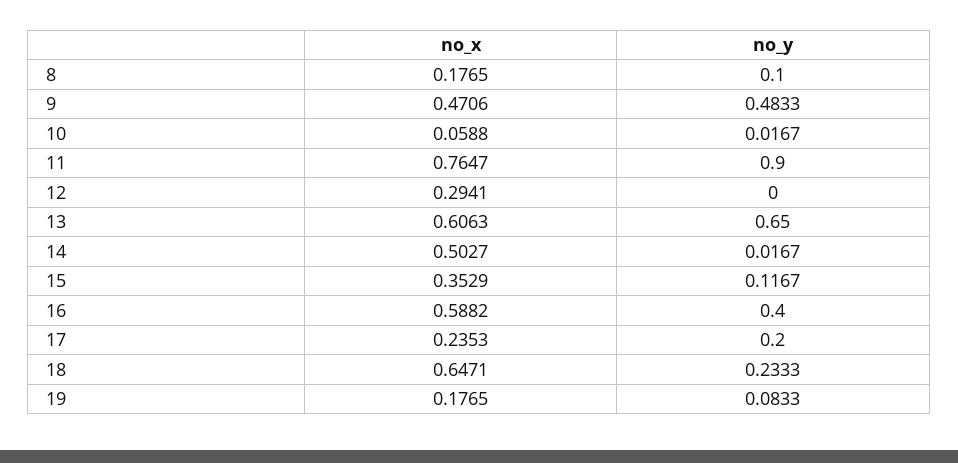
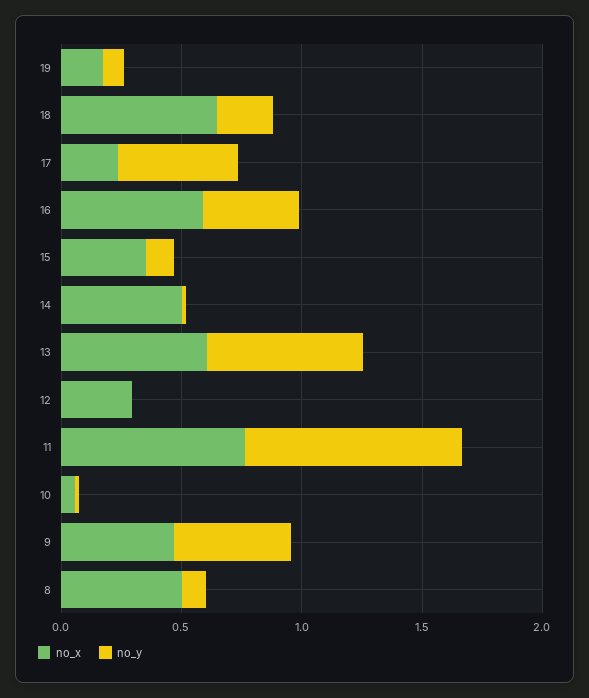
  {
    "no_x": {
-     "8": 0.1765,
+     "8": 0.5,
      "9": 0.4706,
      "10": 0.0588,
      "11": 0.7647,
      "12": 0.2941,
      "13": 0.6063,
      "14": 0.5027,
      "15": 0.3529,
      "16": 0.5882,
      "17": 0.2353,
      "18": 0.6471,
      "19": 0.1765
    },
    "no_y": {
      "8": 0.1,
      "9": 0.4833,
      "10": 0.0167,
      "11": 0.9,
      "12": 0,
      "13": 0.65,
      "14": 0.0167,
      "15": 0.1167,
      "16": 0.4,
-     "17": 0.2,
+     "17": 0.5,
      "18": 0.2333,
      "19": 0.0833
    }
  }

